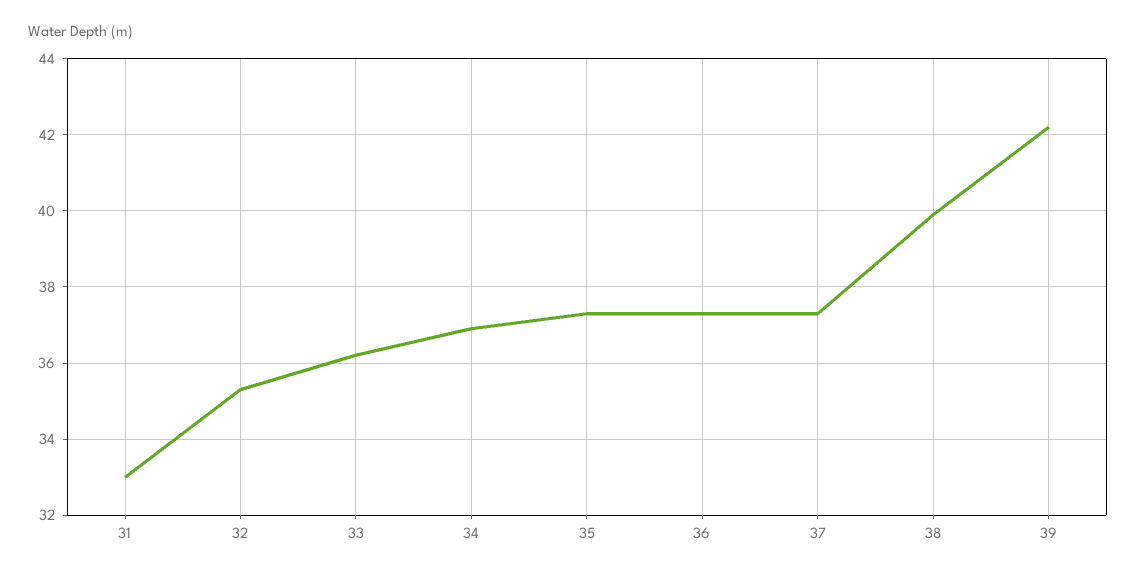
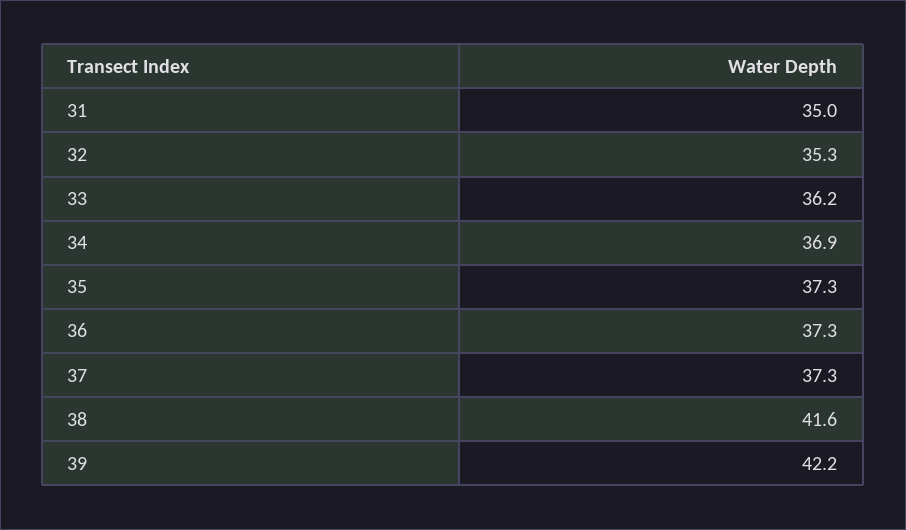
  {
-   "31": 33,
+   "31": 35,
    "32": 35.3,
    "33": 36.2,
    "34": 36.9,
    "35": 37.3,
    "36": 37.3,
    "37": 37.3,
-   "38": 40,
+   "38": 41.6,
    "39": 42.2
  }

